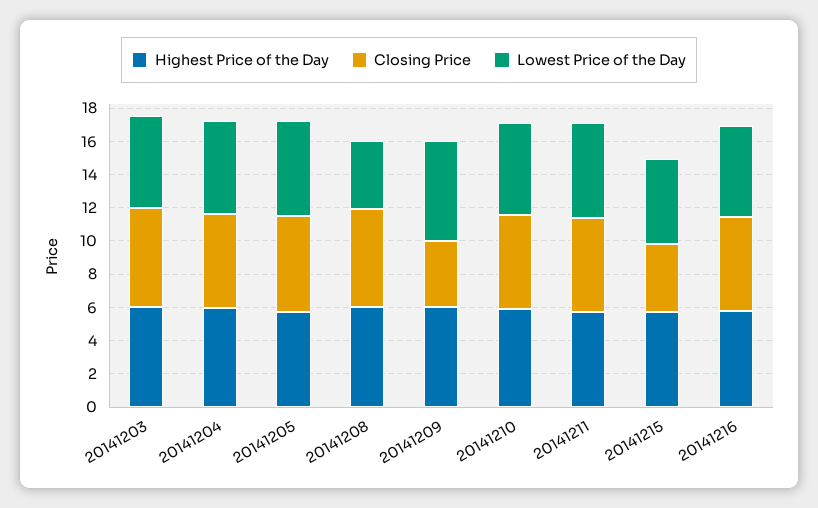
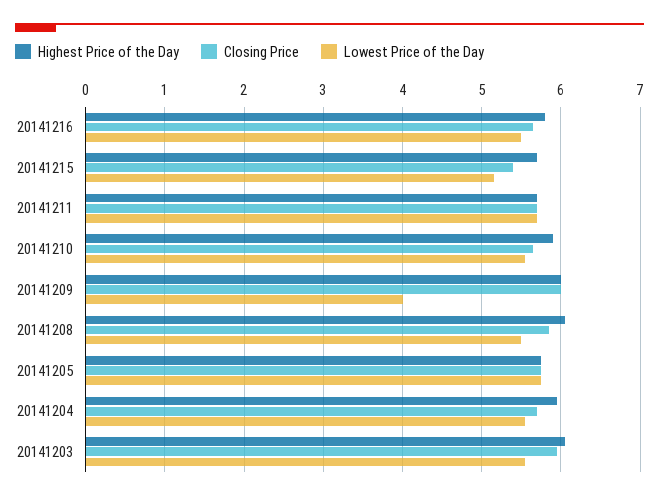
  {
    "Highest Price of the Day": {
      "20141203": 6.1,
      "20141204": 6,
      "20141205": 5.8,
      "20141208": 6.1,
      "20141209": 6,
      "20141210": 5.9,
      "20141211": 5.7,
      "20141215": 5.7,
      "20141216": 5.8
    },
    "Closing Price": {
      "20141203": 6,
      "20141204": 5.7,
      "20141205": 5.8,
      "20141208": 5.9,
-     "20141209": 4,
+     "20141209": 6,
      "20141210": 5.7,
      "20141211": 5.7,
-     "20141215": 4,
+     "20141215": 5.4,
      "20141216": 5.7
    },
    "Lowest Price of the Day": {
      "20141203": 5.6,
      "20141204": 5.6,
      "20141205": 5.8,
-     "20141208": 4,
+     "20141208": 5.5,
-     "20141209": 6,
+     "20141209": 4,
      "20141210": 5.6,
      "20141211": 5.7,
      "20141215": 5.2,
      "20141216": 5.5
    }
  }

